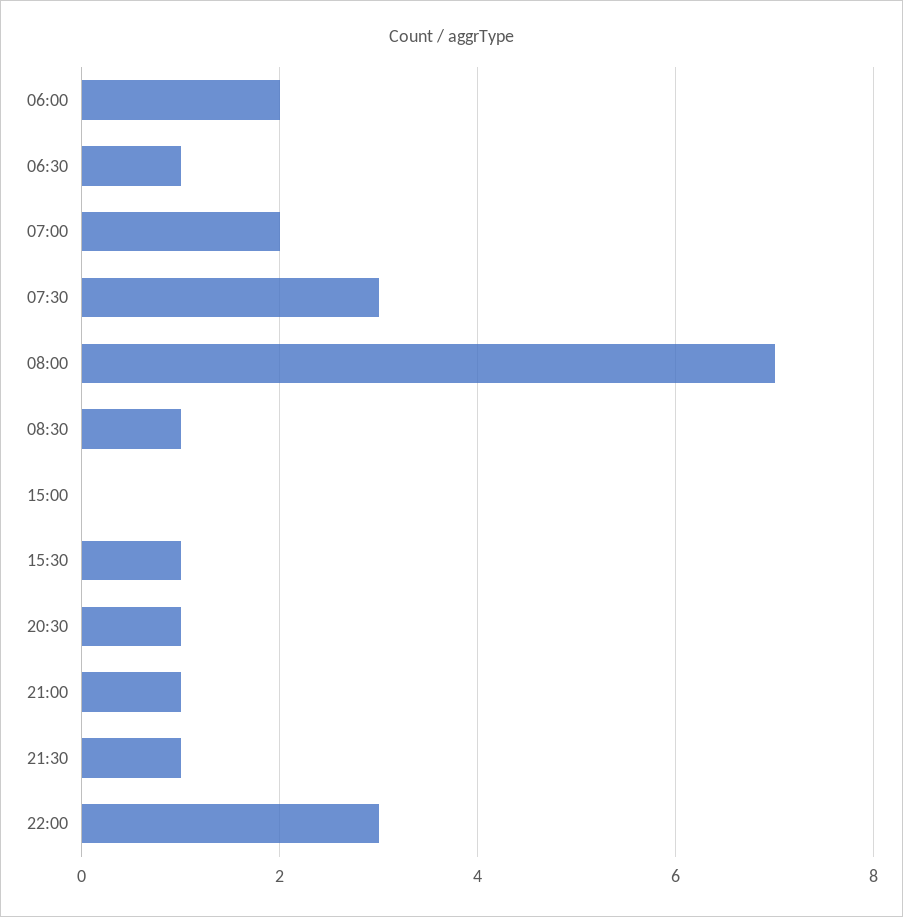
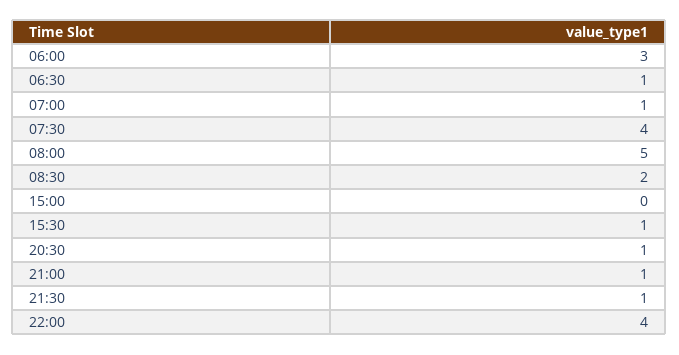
  {
-   "06:00": 2,
+   "06:00": 3,
    "06:30": 1,
-   "07:00": 2,
+   "07:00": 1,
-   "07:30": 3,
+   "07:30": 4,
-   "08:00": 7,
+   "08:00": 5,
-   "08:30": 1,
+   "08:30": 2,
    "15:00": 0,
    "15:30": 1,
    "20:30": 1,
    "21:00": 1,
    "21:30": 1,
-   "22:00": 3
+   "22:00": 4
  }

